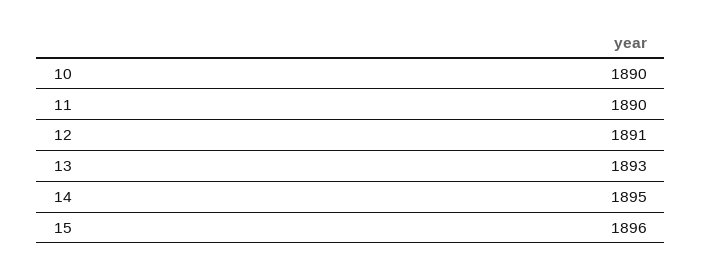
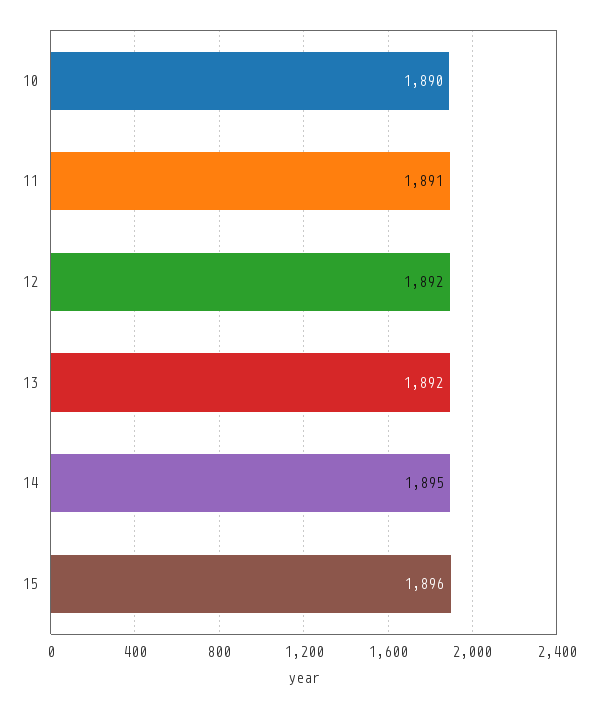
  {
    "10": 1890,
-   "11": 1890,
+   "11": 1891,
-   "12": 1891,
+   "12": 1892,
-   "13": 1893,
+   "13": 1892,
    "14": 1895,
    "15": 1896
  }

